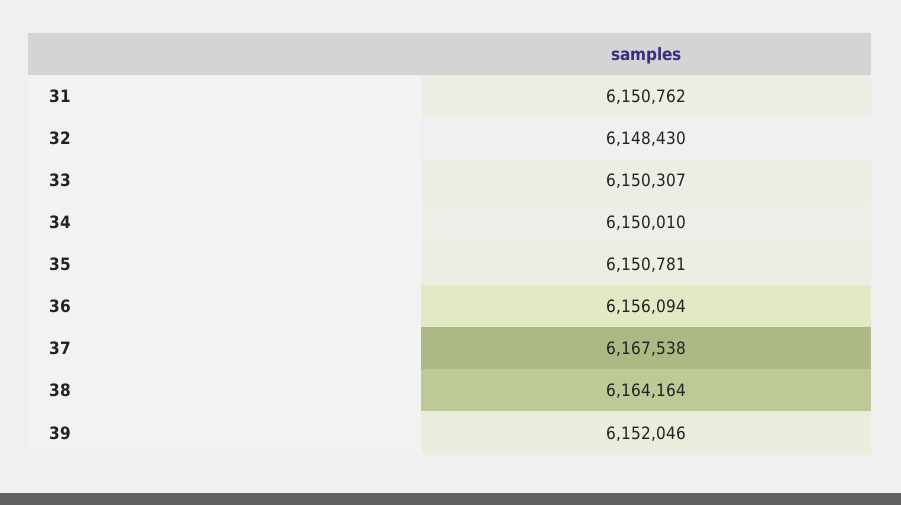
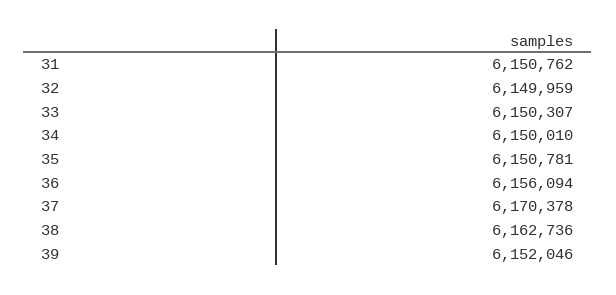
  {
    "31": 6150762,
-   "32": 6148430,
+   "32": 6149959,
    "33": 6150307,
    "34": 6150010,
    "35": 6150781,
    "36": 6156094,
-   "37": 6167538,
+   "37": 6170378,
-   "38": 6164164,
+   "38": 6162736,
    "39": 6152046
  }

